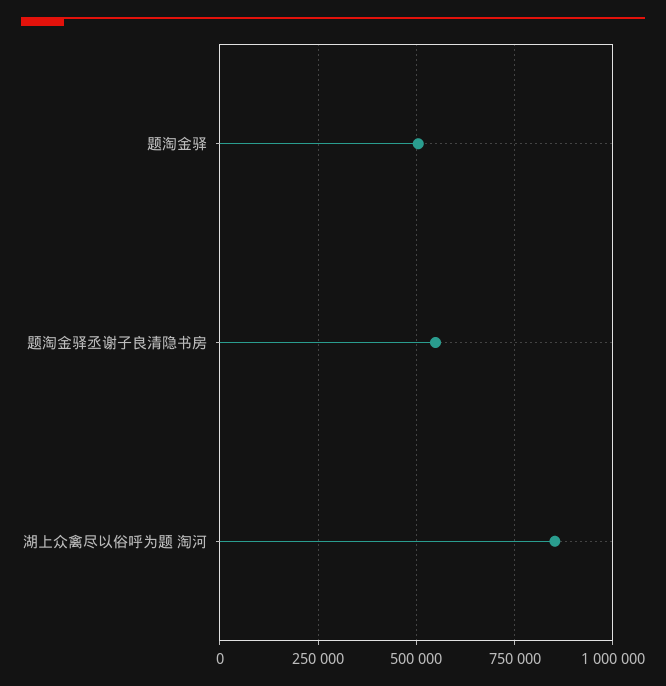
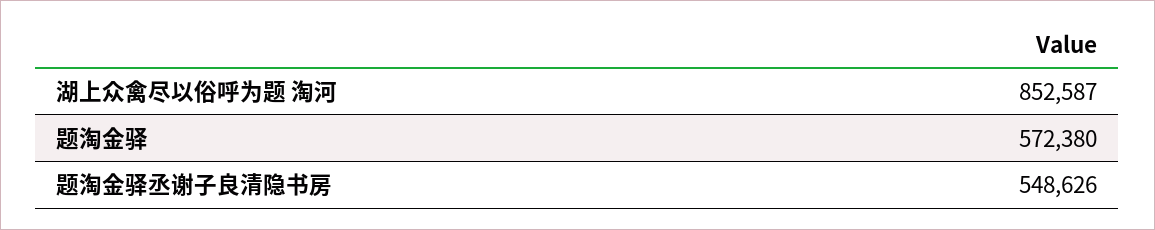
  {
-   "题淘金驿": 500000,
+   "题淘金驿": 572380,
    "题淘金驿丞谢子良清隐书房": 548626,
    "湖上众禽尽以俗呼为题 淘河": 852587
  }

